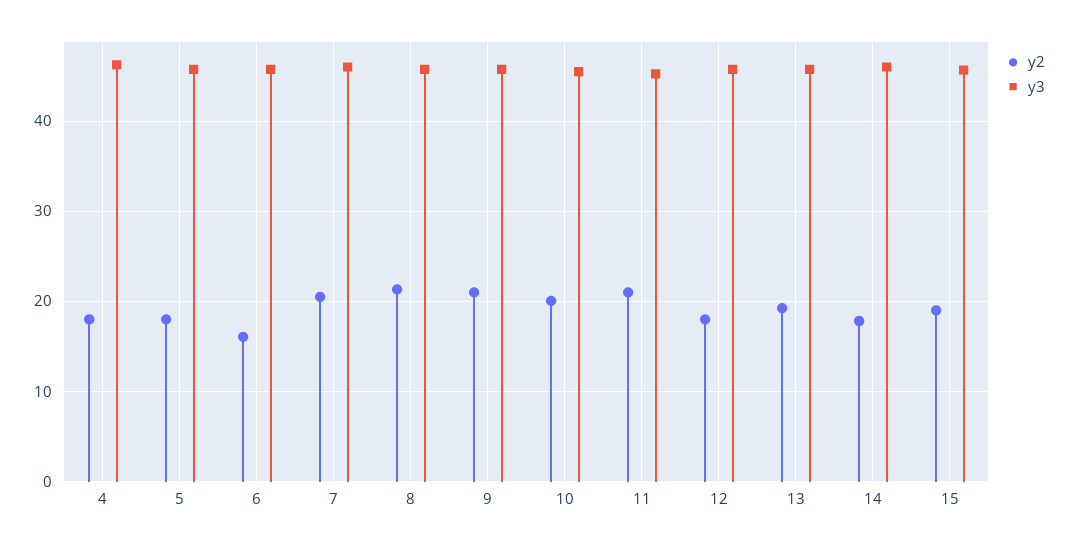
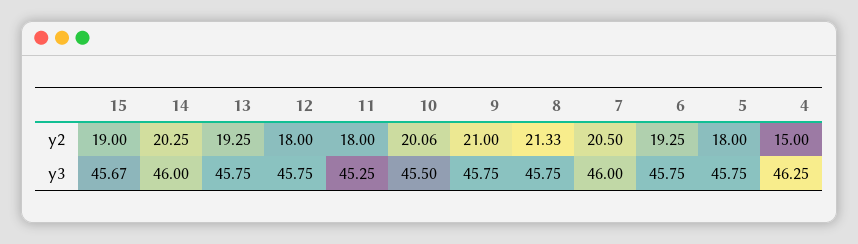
  {
    "y2": {
-     "4": 18,
+     "4": 15,
      "5": 18,
-     "6": 16,
+     "6": 19.25,
      "7": 20.5,
      "8": 21.33,
      "9": 21,
      "10": 20.06,
-     "11": 21,
+     "11": 18,
      "12": 18,
      "13": 19.25,
-     "14": 18,
+     "14": 20.25,
      "15": 19
    },
    "y3": {
      "4": 46.25,
      "5": 45.75,
      "6": 45.75,
      "7": 46,
      "8": 45.75,
      "9": 45.75,
      "10": 45.5,
      "11": 45.25,
      "12": 45.75,
      "13": 45.75,
      "14": 46,
      "15": 45.67
    }
  }

